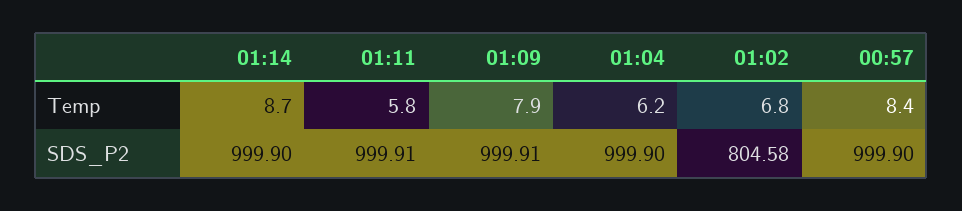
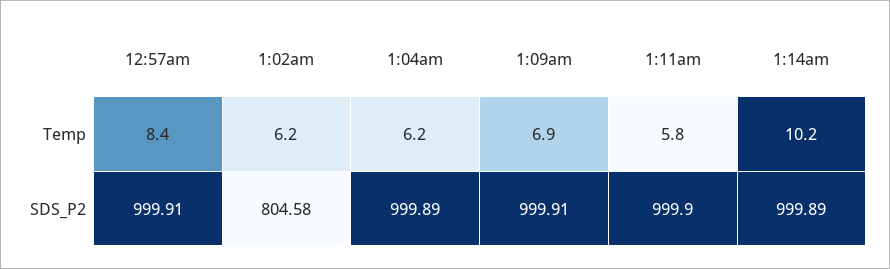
  {
    "01:14": {
-     "Temp": 8.7,
+     "Temp": 10.2,
-     "SDS_P2": 999.9
+     "SDS_P2": 999.89
    },
    "01:11": {
      "Temp": 5.8,
-     "SDS_P2": 999.91
+     "SDS_P2": 999.9
    },
    "01:09": {
-     "Temp": 7.9,
+     "Temp": 6.9,
      "SDS_P2": 999.91
    },
    "01:04": {
      "Temp": 6.2,
-     "SDS_P2": 999.9
+     "SDS_P2": 999.89
    },
    "01:02": {
-     "Temp": 6.8,
+     "Temp": 6.2,
      "SDS_P2": 804.58
    },
    "00:57": {
      "Temp": 8.4,
-     "SDS_P2": 999.9
+     "SDS_P2": 999.91
    }
  }

